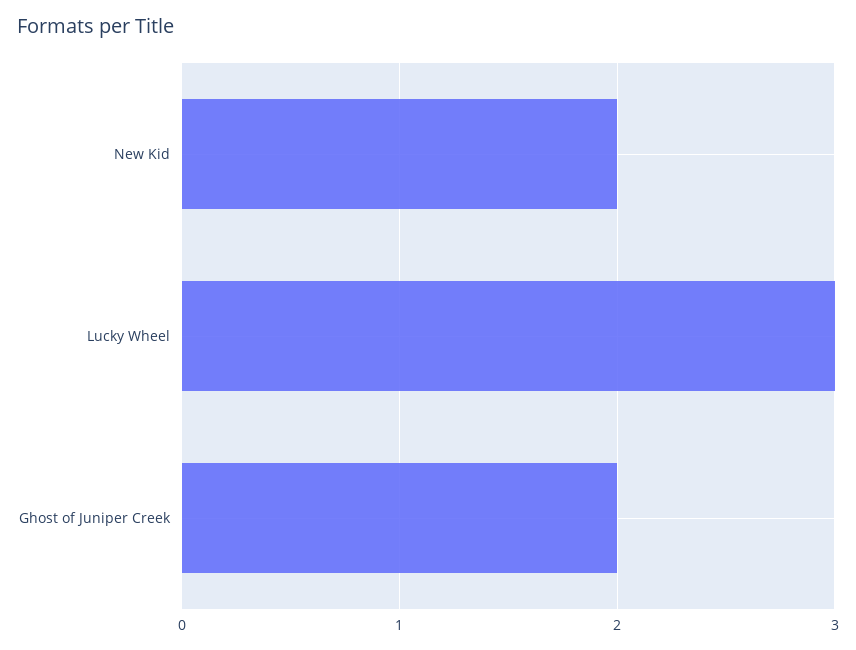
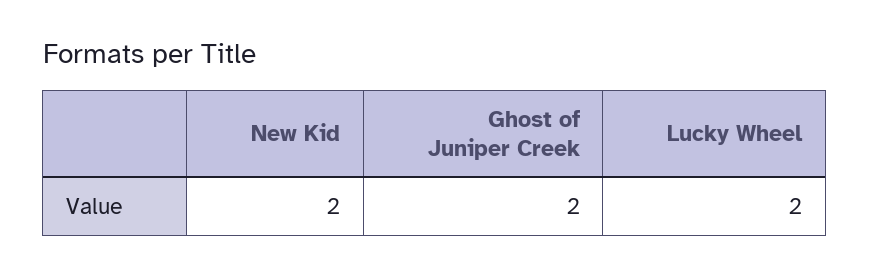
  {
    "New Kid": 2,
-   "Lucky Wheel": 3,
+   "Lucky Wheel": 2,
    "Ghost of Juniper Creek": 2
  }

